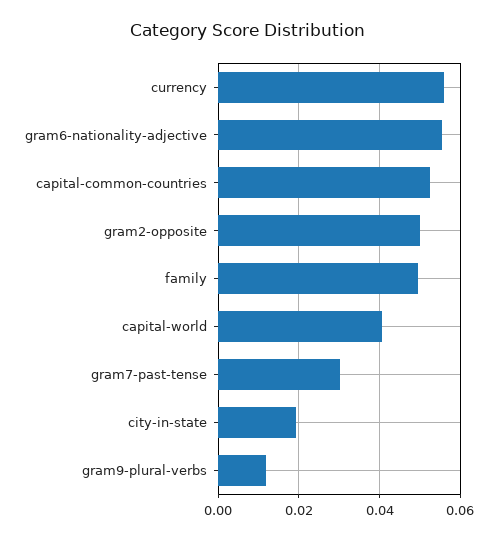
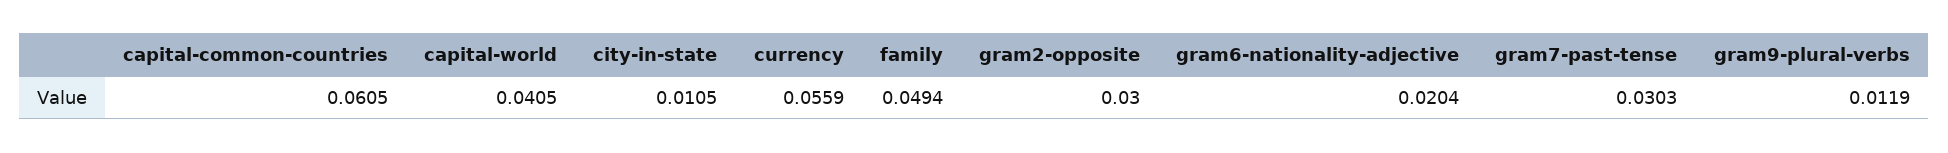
  {
    "currency": 0.0559,
-   "gram6-nationality-adjective": 0.056,
+   "gram6-nationality-adjective": 0.0204,
-   "capital-common-countries": 0.052,
+   "capital-common-countries": 0.0605,
-   "gram2-opposite": 0.05,
+   "gram2-opposite": 0.03,
    "family": 0.0494,
    "capital-world": 0.0405,
    "gram7-past-tense": 0.0303,
-   "city-in-state": 0.02,
+   "city-in-state": 0.0105,
    "gram9-plural-verbs": 0.0119
  }

